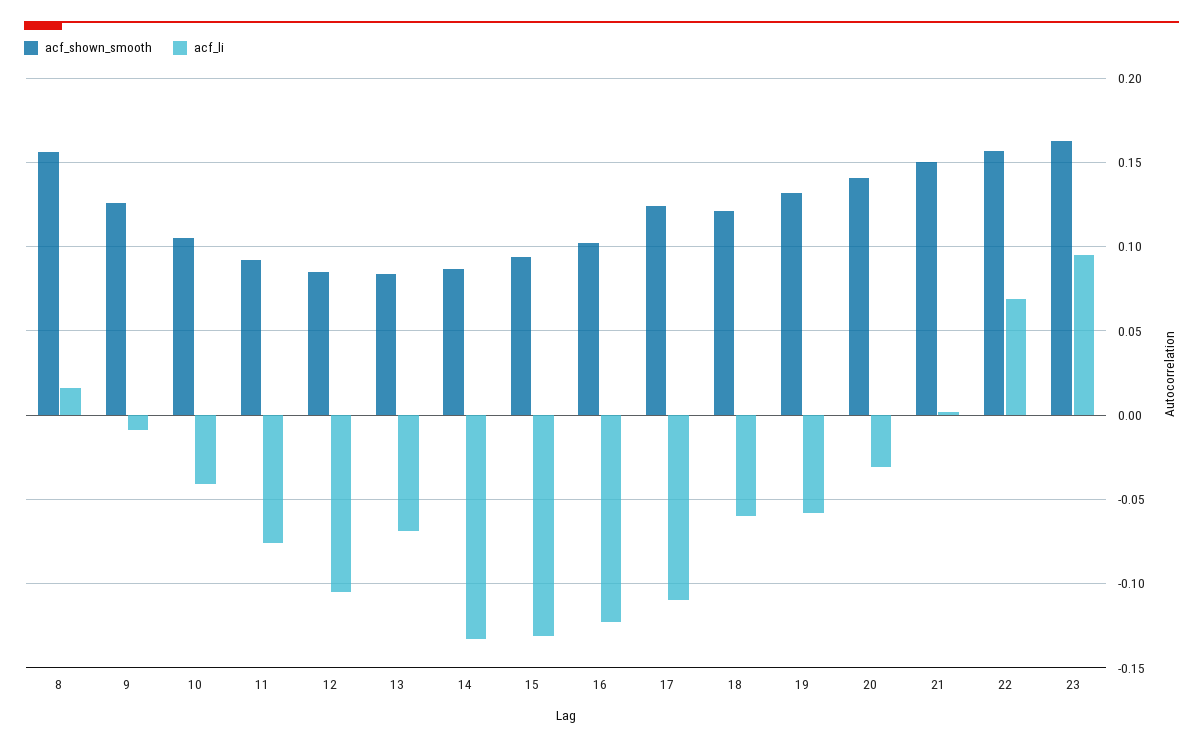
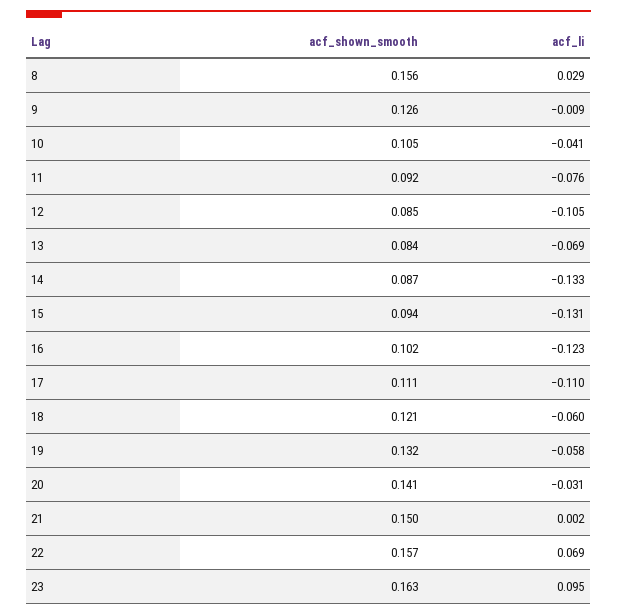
  {
    "acf_shown_smooth": {
      "8": 0.156,
      "9": 0.126,
      "10": 0.105,
      "11": 0.092,
      "12": 0.085,
      "13": 0.084,
      "14": 0.087,
      "15": 0.094,
      "16": 0.102,
-     "17": 0.125,
+     "17": 0.111,
      "18": 0.121,
      "19": 0.132,
      "20": 0.141,
      "21": 0.15,
      "22": 0.157,
      "23": 0.163
    },
    "acf_li": {
-     "8": 0.015,
+     "8": 0.029,
      "9": -0.009,
      "10": -0.041,
      "11": -0.076,
      "12": -0.105,
      "13": -0.069,
      "14": -0.133,
      "15": -0.131,
      "16": -0.123,
      "17": -0.11,
      "18": -0.06,
      "19": -0.058,
      "20": -0.031,
      "21": 0.002,
      "22": 0.069,
      "23": 0.095
    }
  }

